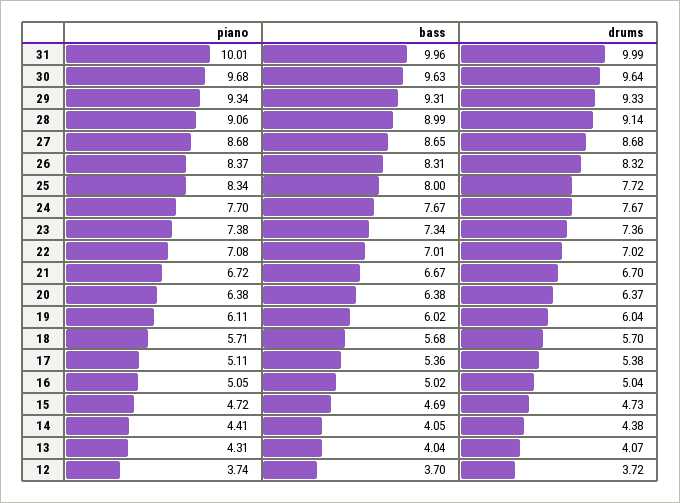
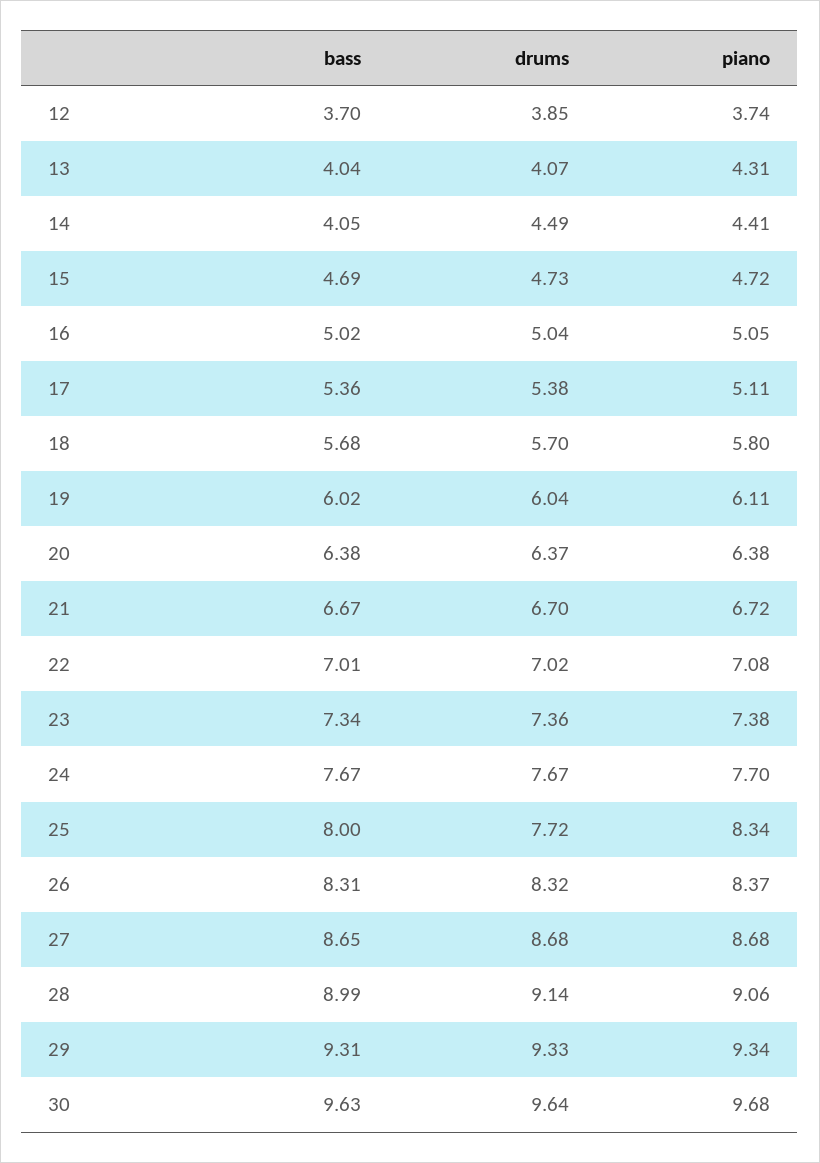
  {
    "piano": {
-     "31": 10.01,
      "30": 9.68,
      "29": 9.34,
      "28": 9.06,
      "27": 8.68,
      "26": 8.37,
      "25": 8.34,
      "24": 7.7,
      "23": 7.38,
      "22": 7.08,
      "21": 6.72,
      "20": 6.38,
      "19": 6.11,
-     "18": 5.71,
+     "18": 5.8,
      "17": 5.11,
      "16": 5.05,
      "15": 4.72,
      "14": 4.41,
      "13": 4.31,
      "12": 3.74
    },
    "bass": {
-     "31": 9.96,
      "30": 9.63,
      "29": 9.31,
      "28": 8.99,
      "27": 8.65,
      "26": 8.31,
      "25": 8,
      "24": 7.67,
      "23": 7.34,
      "22": 7.01,
      "21": 6.67,
      "20": 6.38,
      "19": 6.02,
      "18": 5.68,
      "17": 5.36,
      "16": 5.02,
      "15": 4.69,
      "14": 4.05,
      "13": 4.04,
      "12": 3.7
    },
    "drums": {
-     "31": 9.99,
      "30": 9.64,
      "29": 9.33,
      "28": 9.14,
      "27": 8.68,
      "26": 8.32,
      "25": 7.72,
      "24": 7.67,
      "23": 7.36,
      "22": 7.02,
      "21": 6.7,
      "20": 6.37,
      "19": 6.04,
      "18": 5.7,
      "17": 5.38,
      "16": 5.04,
      "15": 4.73,
-     "14": 4.38,
+     "14": 4.49,
      "13": 4.07,
-     "12": 3.72
+     "12": 3.85
    }
  }

